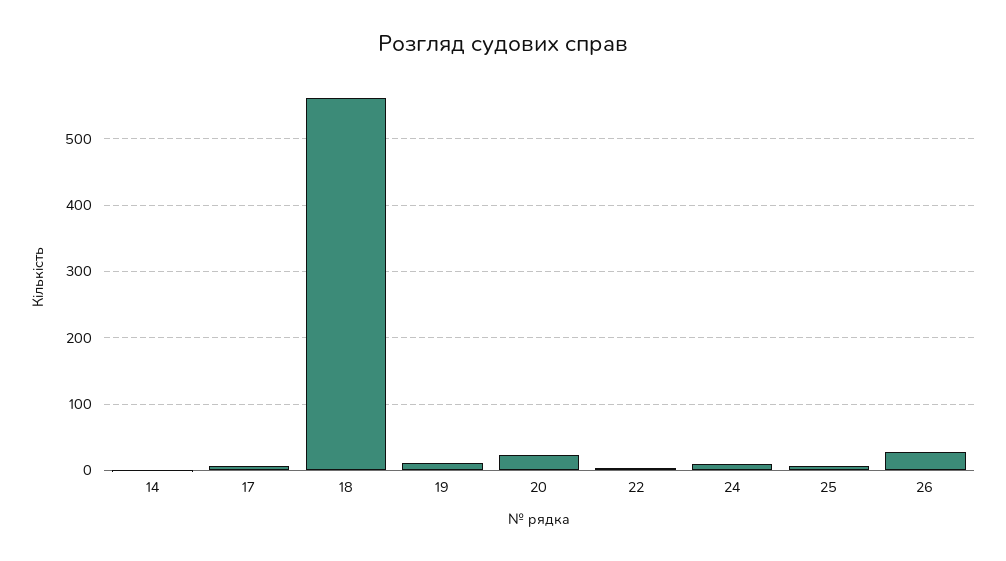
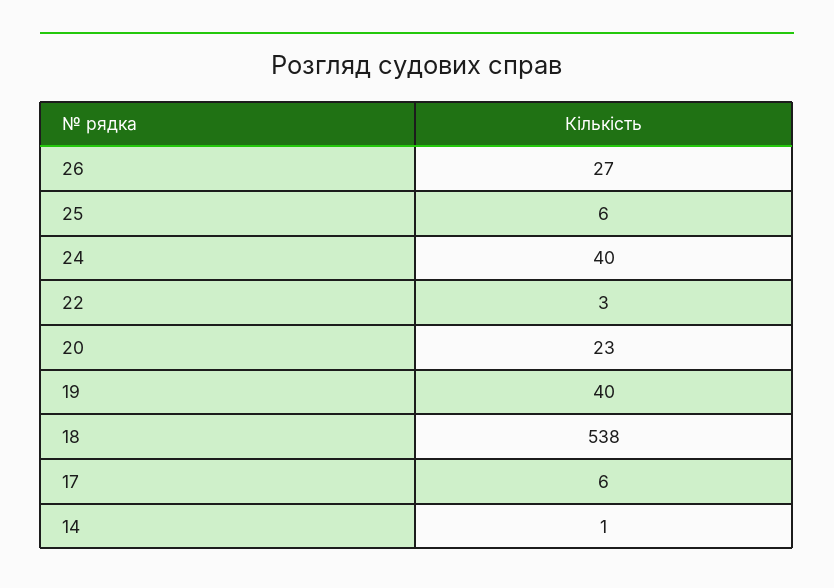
  {
    "14": 1,
    "17": 6,
-   "18": 560,
+   "18": 538,
-   "19": 10,
+   "19": 40,
    "20": 23,
    "22": 3,
-   "24": 10,
+   "24": 40,
    "25": 6,
    "26": 27
  }

